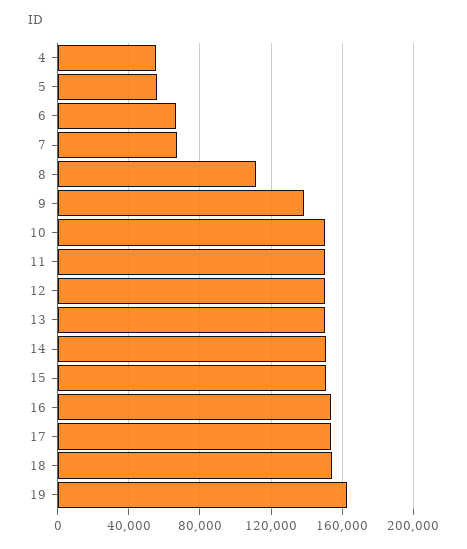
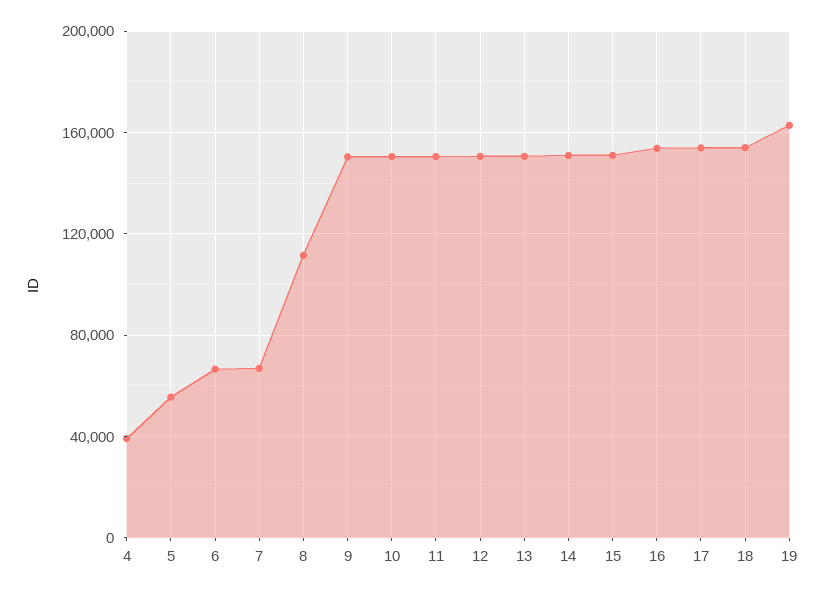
  {
-   "4": 55000,
+   "4": 40000,
    "5": 55000,
    "6": 65000,
    "7": 65000,
    "8": 110000,
-   "9": 140000,
+   "9": 150000,
    "10": 150000,
    "11": 150000,
    "12": 150000,
    "13": 150000,
    "14": 150000,
    "15": 150000,
    "16": 155000,
    "17": 155000,
    "18": 155000,
    "19": 165000
  }

